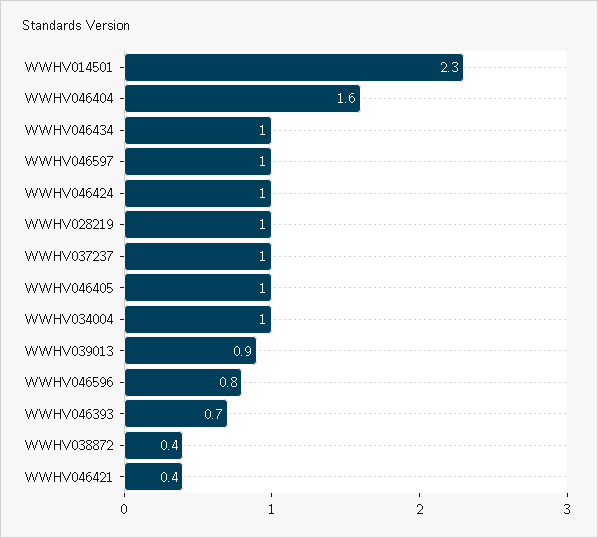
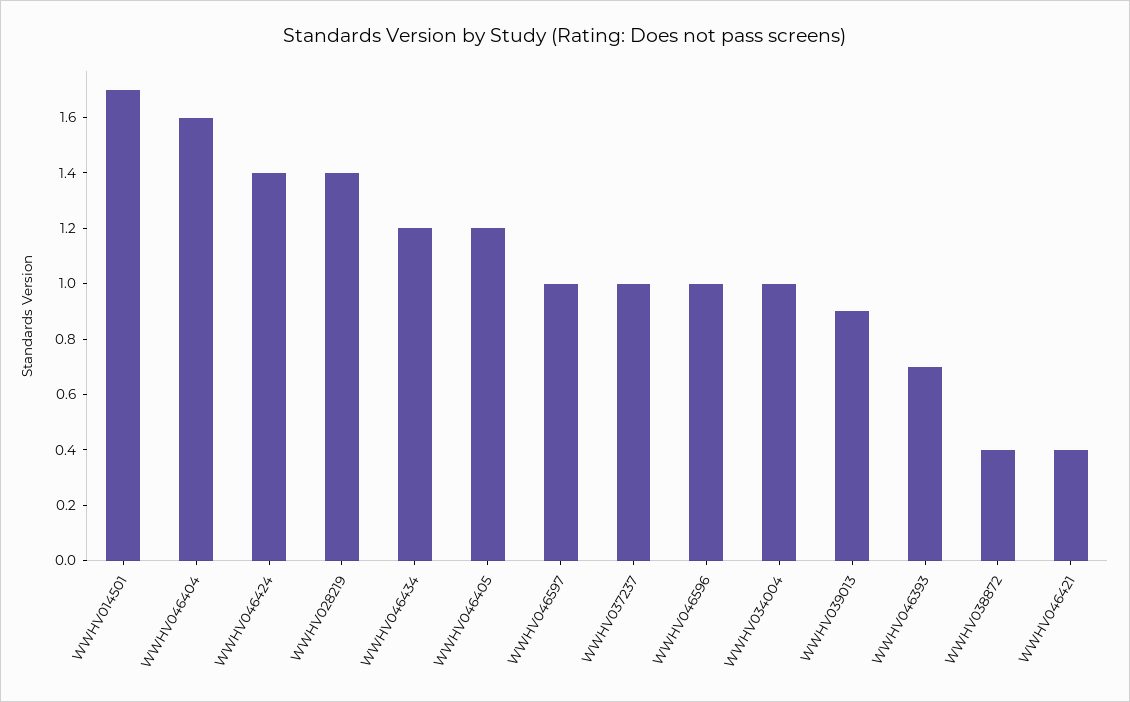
  {
-   "WWHV014501": 2.3,
+   "WWHV014501": 1.7,
    "WWHV046404": 1.6,
-   "WWHV046434": 1,
+   "WWHV046434": 1.2,
    "WWHV046597": 1,
-   "WWHV046424": 1,
+   "WWHV046424": 1.4,
-   "WWHV028219": 1,
+   "WWHV028219": 1.4,
    "WWHV037237": 1,
-   "WWHV046405": 1,
+   "WWHV046405": 1.2,
    "WWHV034004": 1,
    "WWHV039013": 0.9,
-   "WWHV046596": 0.8,
+   "WWHV046596": 1,
    "WWHV046393": 0.7,
    "WWHV038872": 0.4,
    "WWHV046421": 0.4
  }

